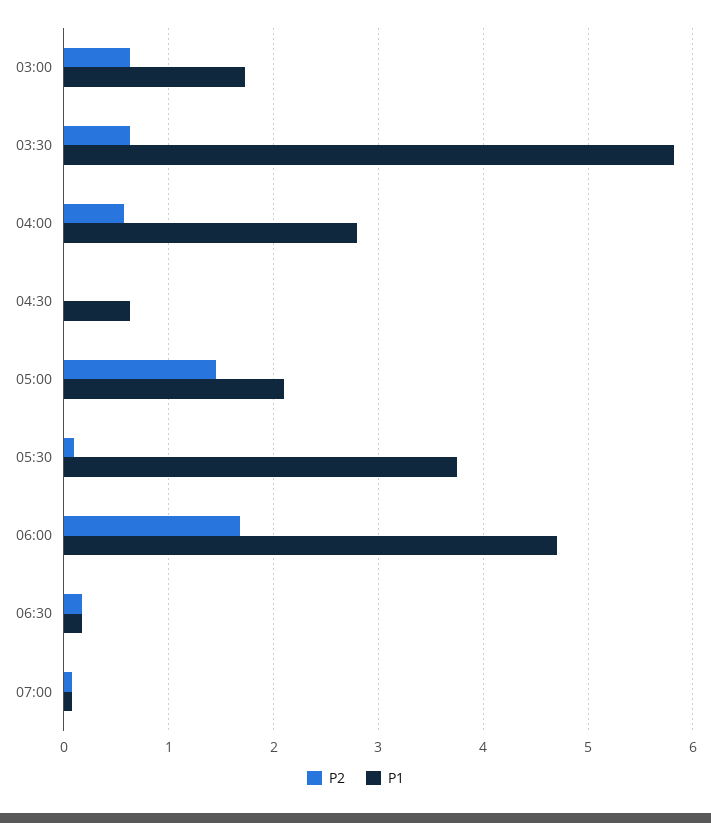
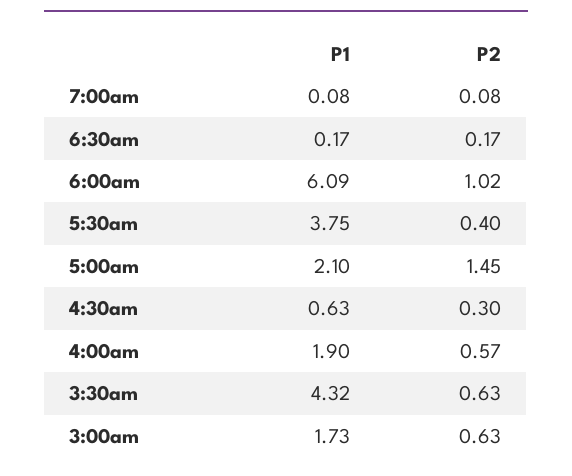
  {
    "P2": {
      "03:00": 0.63,
      "03:30": 0.63,
      "04:00": 0.57,
-     "04:30": 0,
+     "04:30": 0.3,
      "05:00": 1.45,
-     "05:30": 0.1,
+     "05:30": 0.4,
-     "06:00": 1.7,
+     "06:00": 1.02,
      "06:30": 0.17,
      "07:00": 0.08
    },
    "P1": {
      "03:00": 1.73,
-     "03:30": 5.8,
+     "03:30": 4.32,
-     "04:00": 2.8,
+     "04:00": 1.9,
      "04:30": 0.63,
      "05:00": 2.1,
      "05:30": 3.75,
-     "06:00": 4.7,
+     "06:00": 6.09,
      "06:30": 0.17,
      "07:00": 0.08
    }
  }

